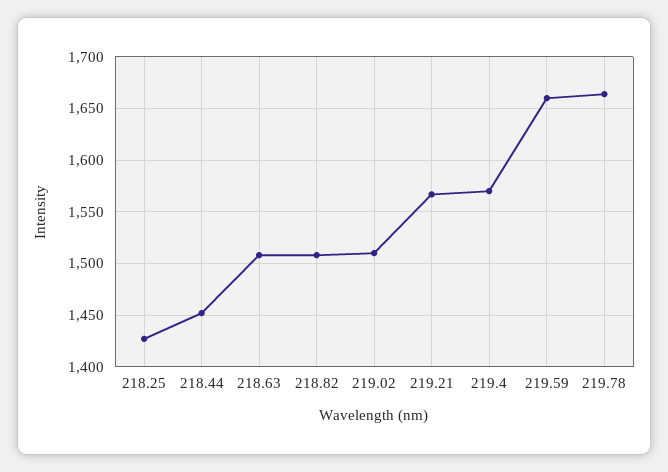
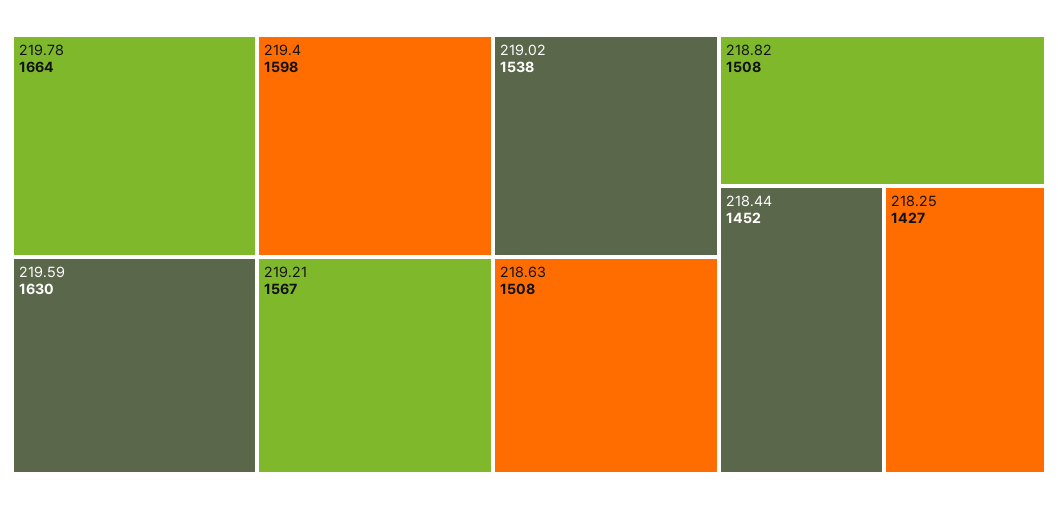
  {
    "218.25": 1427,
    "218.44": 1452,
    "218.63": 1508,
    "218.82": 1508,
-   "219.02": 1510,
+   "219.02": 1538,
    "219.21": 1567,
-   "219.4": 1570,
+   "219.4": 1598,
-   "219.59": 1660,
+   "219.59": 1630,
    "219.78": 1664
  }

